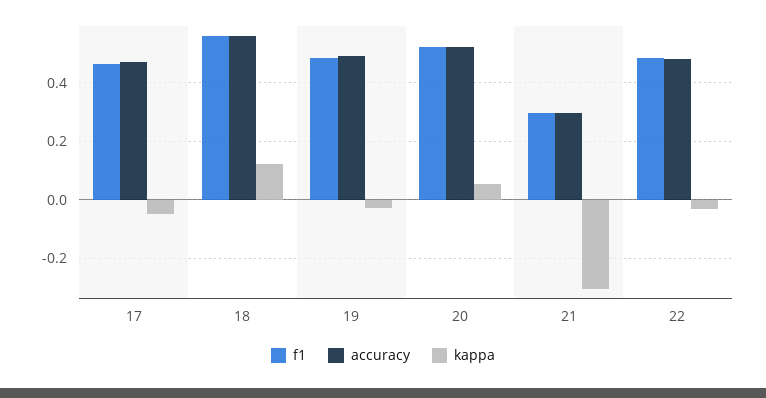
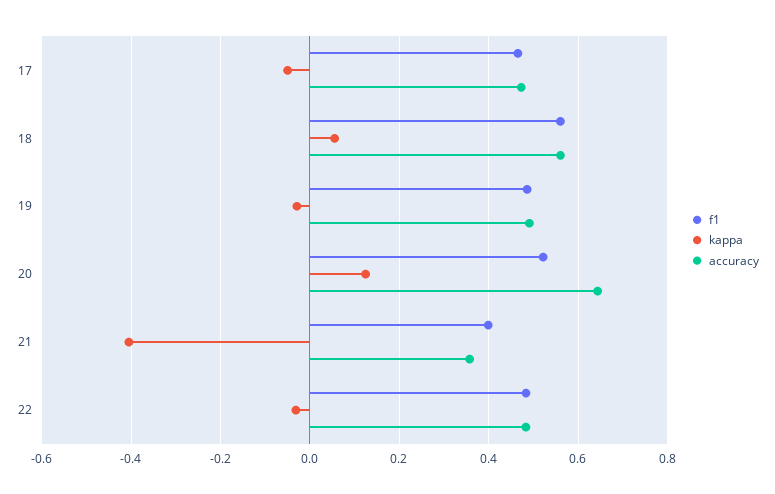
  {
    "f1": {
      "17": 0.46,
      "18": 0.56,
      "19": 0.48,
      "20": 0.52,
-     "21": 0.3,
+     "21": 0.4,
      "22": 0.48
    },
    "accuracy": {
      "17": 0.48,
      "18": 0.56,
      "19": 0.5,
-     "20": 0.525,
+     "20": 0.64,
-     "21": 0.3,
+     "21": 0.36,
      "22": 0.48
    },
    "kappa": {
      "17": -0.06,
-     "18": 0.125,
+     "18": 0.06,
      "19": -0.02,
-     "20": 0.05,
+     "20": 0.12,
-     "21": -0.3,
+     "21": -0.4,
      "22": -0.04
    }
  }

